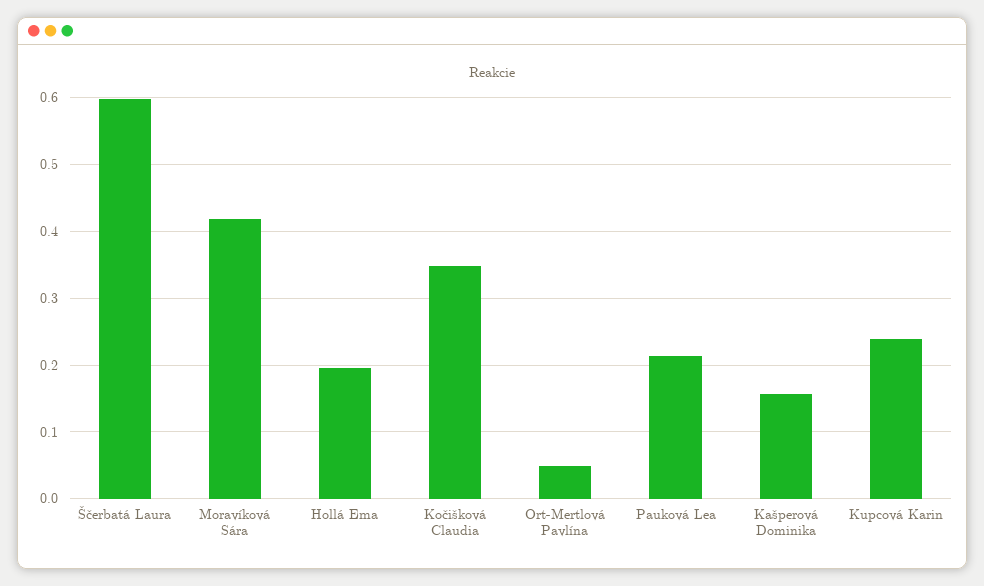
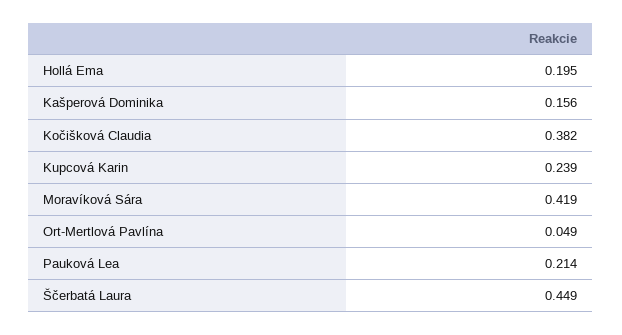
  {
-   "Ščerbatá Laura": 0.6,
+   "Ščerbatá Laura": 0.449,
    "Moravíková Sára": 0.419,
    "Hollá Ema": 0.195,
-   "Kočišková Claudia": 0.35,
+   "Kočišková Claudia": 0.382,
    "Ort-Mertlová Pavlína": 0.049,
    "Pauková Lea": 0.214,
    "Kašperová Dominika": 0.156,
    "Kupcová Karin": 0.239
  }

